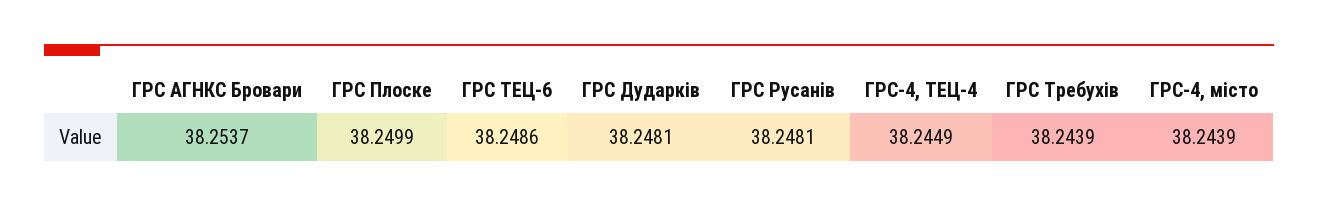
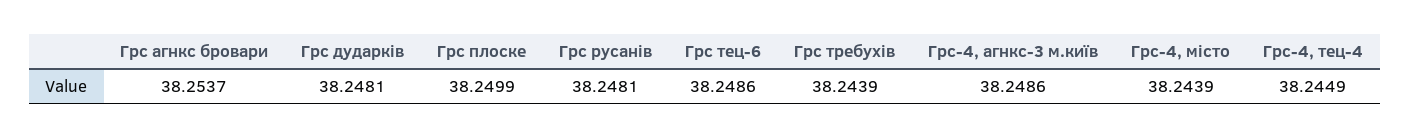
  {
    "ГРС АГНКС Бровари": 38.2537,
    "ГРС Плоске": 38.2499,
    "ГРС ТЕЦ-6": 38.2486,
    "ГРС Дударків": 38.2481,
    "ГРС Русанів": 38.2481,
    "ГРС-4, ТЕЦ-4": 38.2449,
    "ГРС Требухів": 38.2439,
-   "ГРС-4, місто": 38.2439
+   "ГРС-4, місто": 38.2439,
+   "Грс-4, агнкс-3 м.київ": 38.2486
  }

